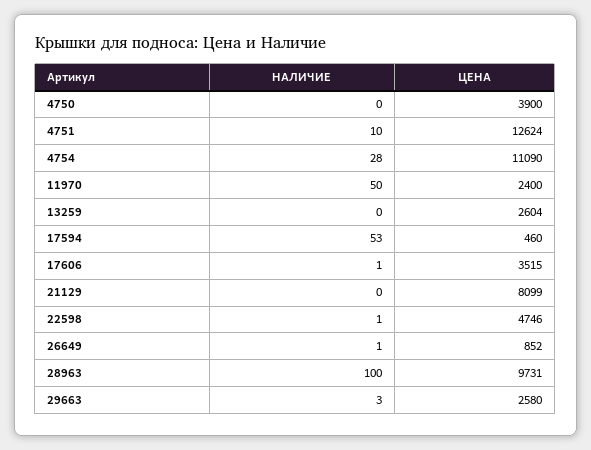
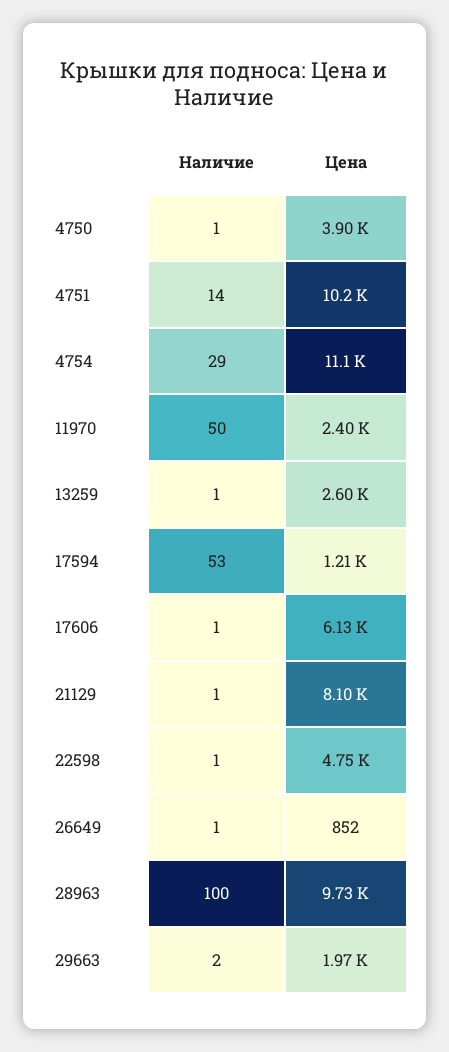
  {
    "НАЛИЧИЕ": {
-     "4750": 0,
+     "4750": 1,
-     "4751": 10,
+     "4751": 14,
-     "4754": 28,
+     "4754": 29,
      "11970": 50,
-     "13259": 0,
+     "13259": 1,
      "17594": 53,
      "17606": 1,
-     "21129": 0,
+     "21129": 1,
      "22598": 1,
      "26649": 1,
      "28963": 100,
-     "29663": 3
+     "29663": 2
    },
    "ЦЕНА": {
      "4750": 3900,
-     "4751": 12624,
+     "4751": 10200,
      "4754": 11090,
      "11970": 2400,
      "13259": 2604,
-     "17594": 460,
+     "17594": 1210,
-     "17606": 3515,
+     "17606": 6130,
      "21129": 8099,
      "22598": 4746,
      "26649": 852,
      "28963": 9731,
-     "29663": 2580
+     "29663": 1970
    }
  }

